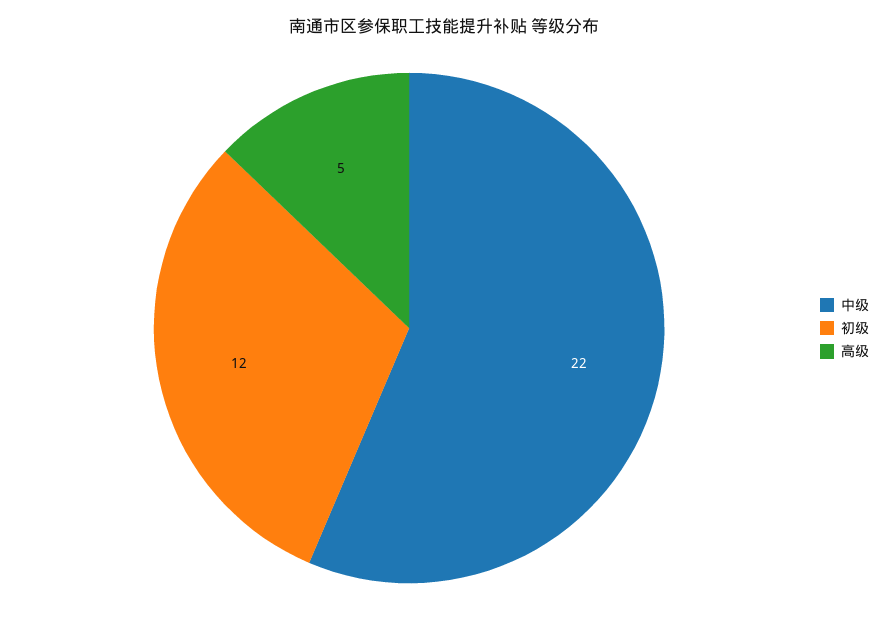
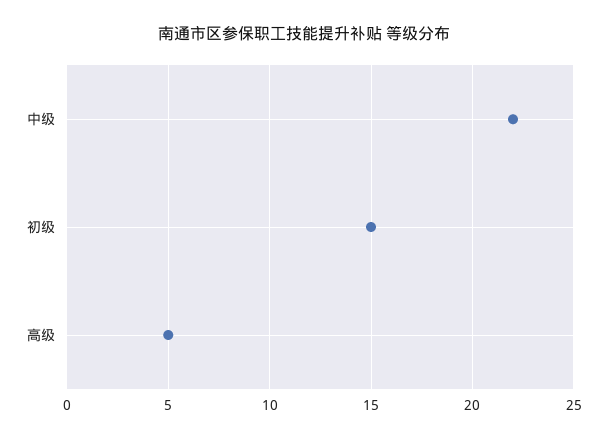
  {
    "中级": 22,
-   "初级": 12,
+   "初级": 15,
    "高级": 5
  }

